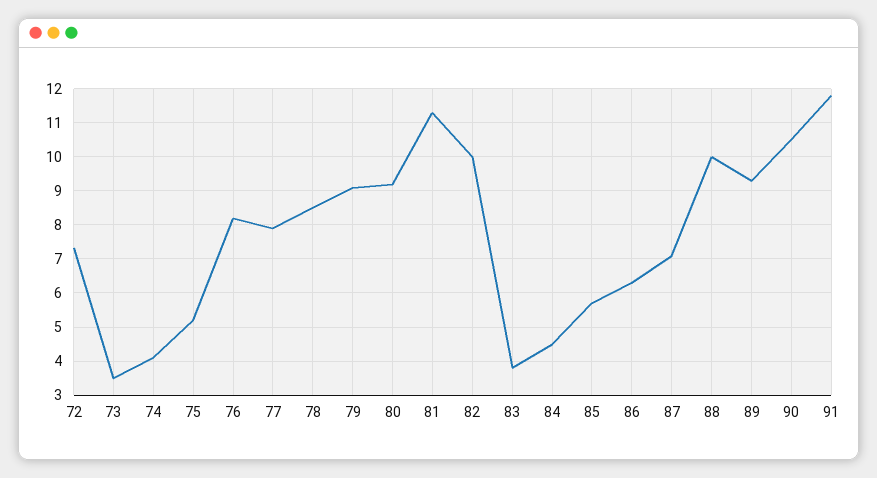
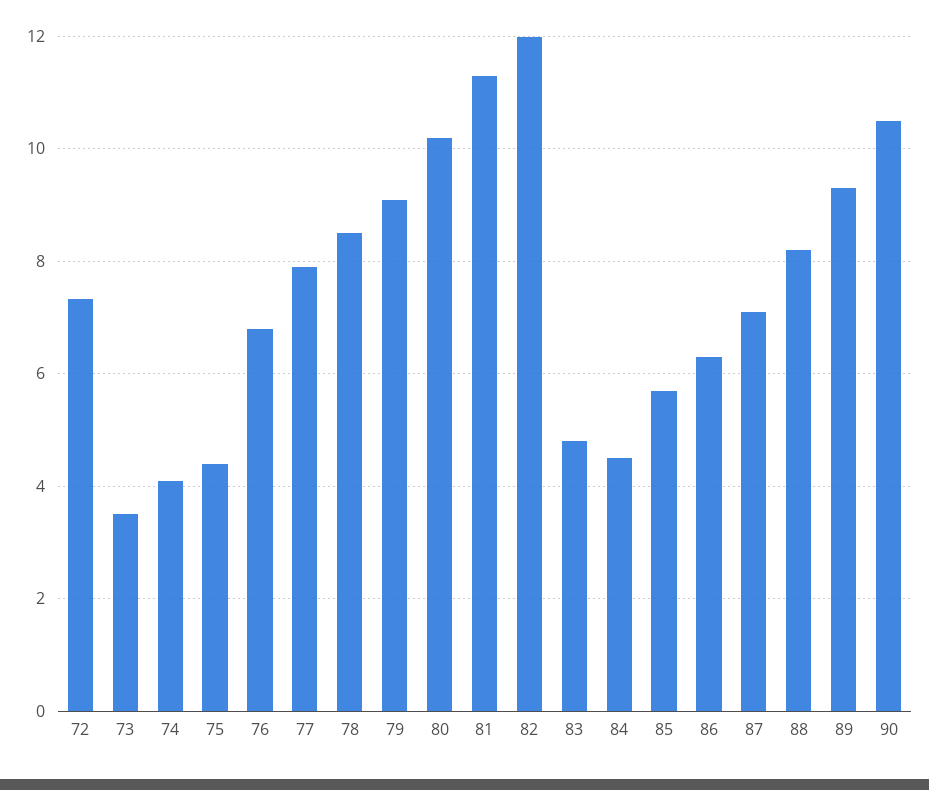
  {
    "72": 7.4,
    "73": 3.6,
    "74": 4.2,
-   "75": 5.2,
+   "75": 4.4,
-   "76": 8.2,
+   "76": 6.8,
    "77": 8,
    "78": 8.6,
    "79": 9.2,
-   "80": 9.2,
+   "80": 10.2,
    "81": 11.4,
-   "82": 10,
+   "82": 12,
-   "83": 3.8,
+   "83": 4.8,
    "84": 4.6,
    "85": 5.8,
    "86": 6.4,
    "87": 7.2,
-   "88": 10,
+   "88": 8.2,
    "89": 9.4,
-   "90": 10.6,
+   "90": 10.6
-   "91": 11.8
  }

